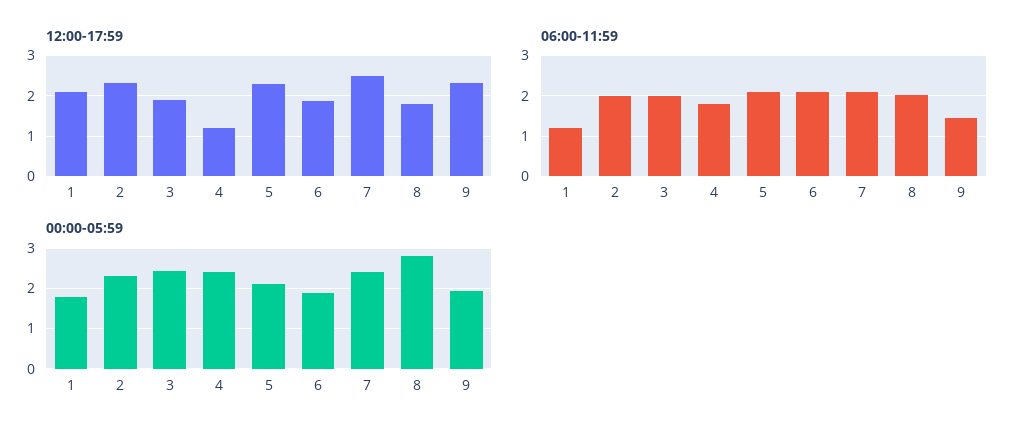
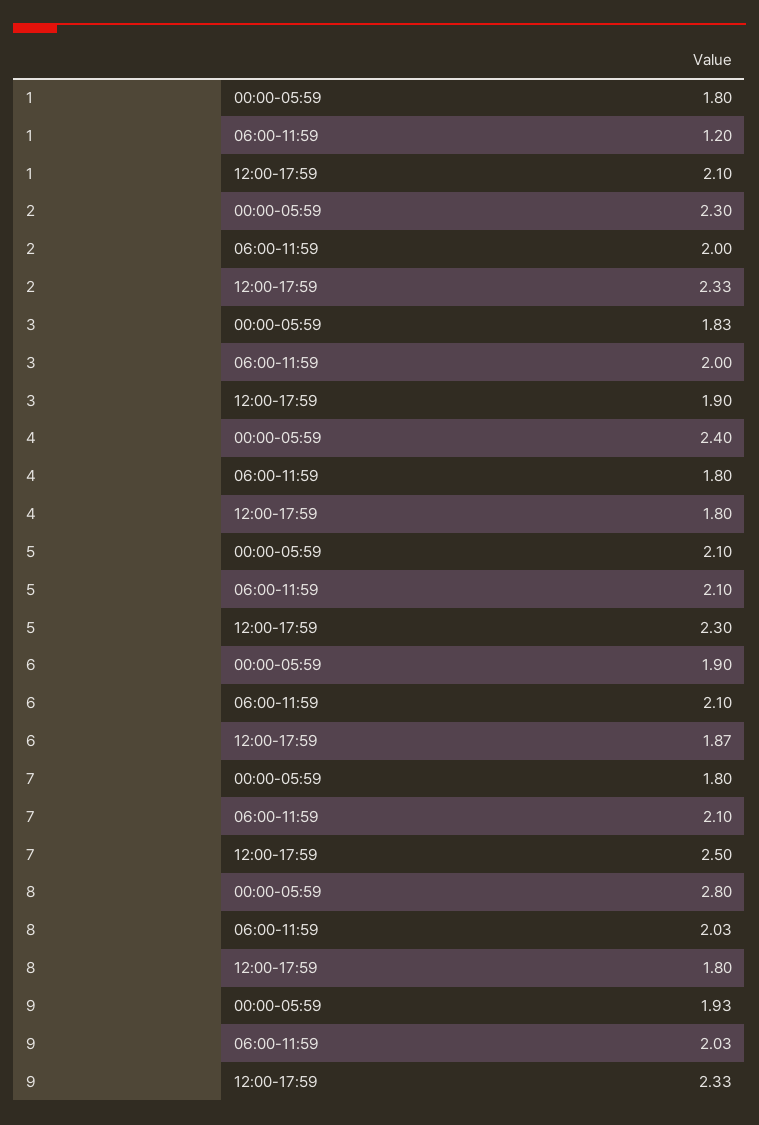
  {
    "12:00-17:59": {
      "1": 2.1,
      "2": 2.33,
      "3": 1.9,
-     "4": 1.2,
+     "4": 1.8,
      "5": 2.3,
      "6": 1.87,
      "7": 2.5,
      "8": 1.8,
      "9": 2.33
    },
    "06:00-11:59": {
      "1": 1.2,
      "2": 2,
      "3": 2,
      "4": 1.8,
      "5": 2.1,
      "6": 2.1,
      "7": 2.1,
      "8": 2.03,
-     "9": 1.4
+     "9": 2.03
    },
    "00:00-05:59": {
      "1": 1.8,
      "2": 2.3,
-     "3": 2.4,
+     "3": 1.83,
      "4": 2.4,
      "5": 2.1,
      "6": 1.9,
-     "7": 2.4,
+     "7": 1.8,
      "8": 2.8,
      "9": 1.93
    }
  }

